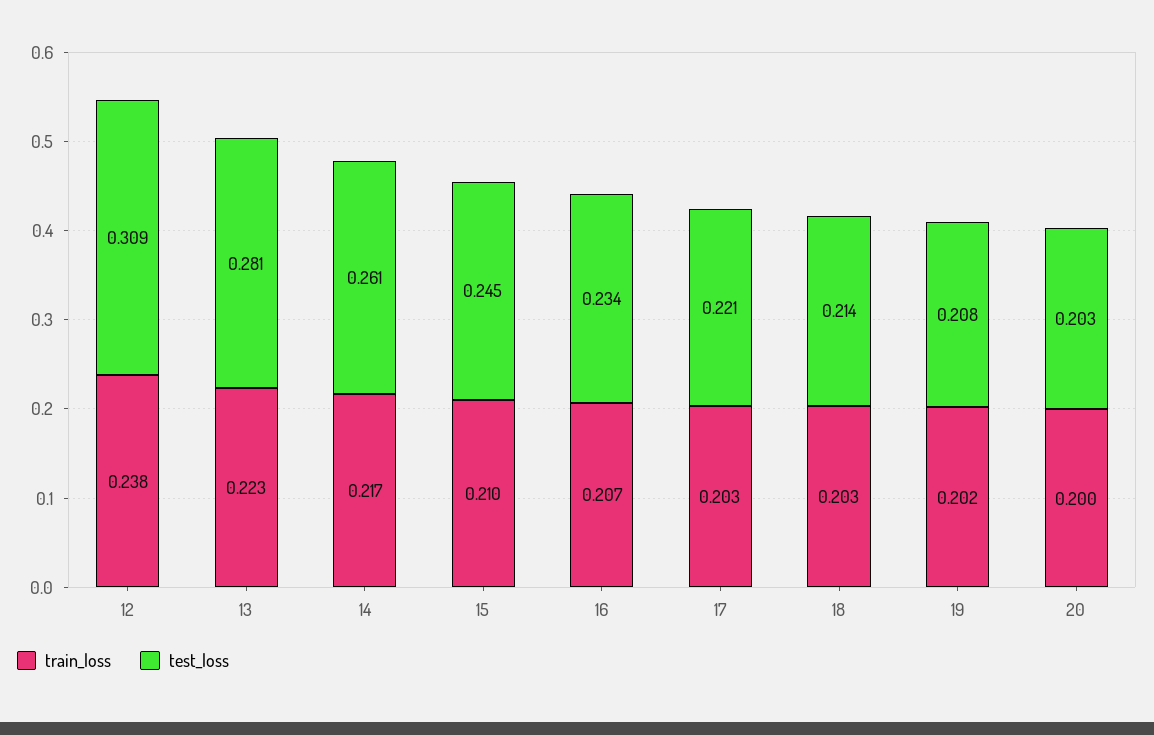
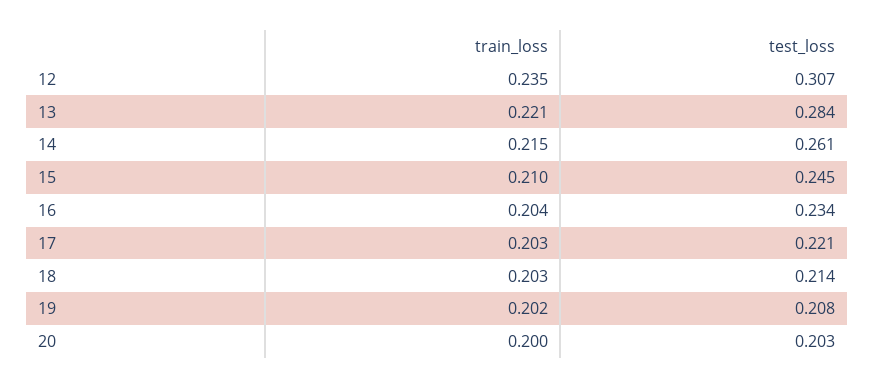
  {
    "train_loss": {
-     "12": 0.238,
+     "12": 0.235,
-     "13": 0.223,
+     "13": 0.221,
-     "14": 0.217,
+     "14": 0.215,
      "15": 0.21,
-     "16": 0.207,
+     "16": 0.204,
      "17": 0.203,
      "18": 0.203,
      "19": 0.202,
      "20": 0.2
    },
    "test_loss": {
-     "12": 0.309,
+     "12": 0.307,
-     "13": 0.281,
+     "13": 0.284,
      "14": 0.261,
      "15": 0.245,
      "16": 0.234,
      "17": 0.221,
      "18": 0.214,
      "19": 0.208,
      "20": 0.203
    }
  }

